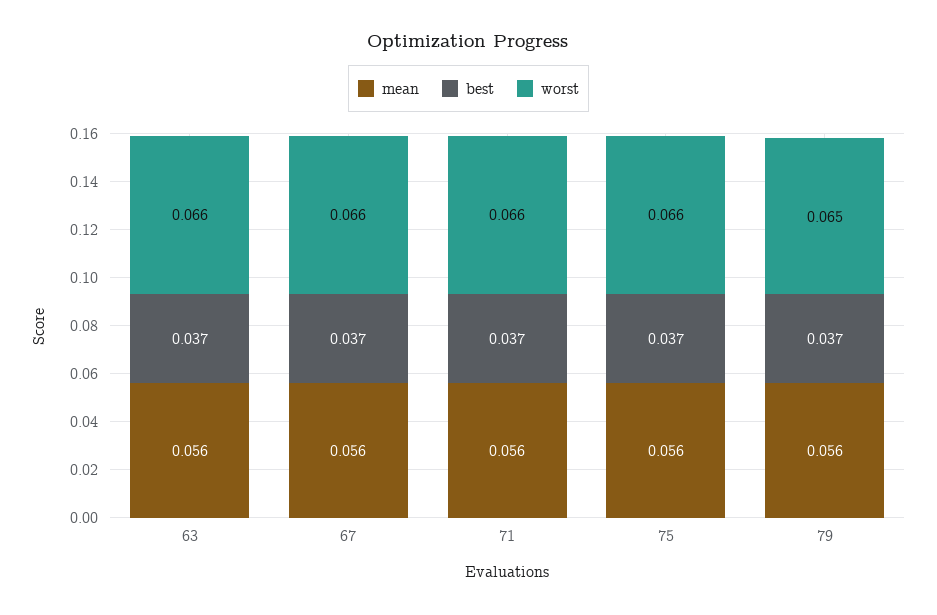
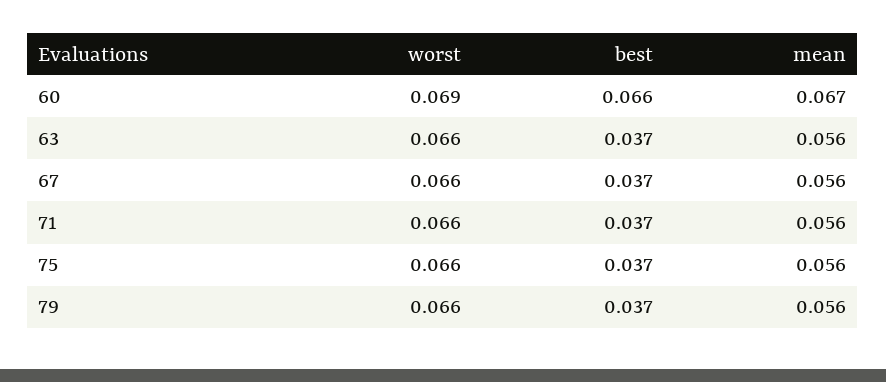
  {
    "mean": {
      "63": 0.056,
      "67": 0.056,
      "71": 0.056,
      "75": 0.056,
-     "79": 0.056
+     "79": 0.056,
+     "60": 0.067
    },
    "best": {
      "63": 0.037,
      "67": 0.037,
      "71": 0.037,
      "75": 0.037,
-     "79": 0.037
+     "79": 0.037,
+     "60": 0.066
    },
    "worst": {
      "63": 0.066,
      "67": 0.066,
      "71": 0.066,
      "75": 0.066,
-     "79": 0.065
+     "79": 0.066,
+     "60": 0.069
    }
  }

